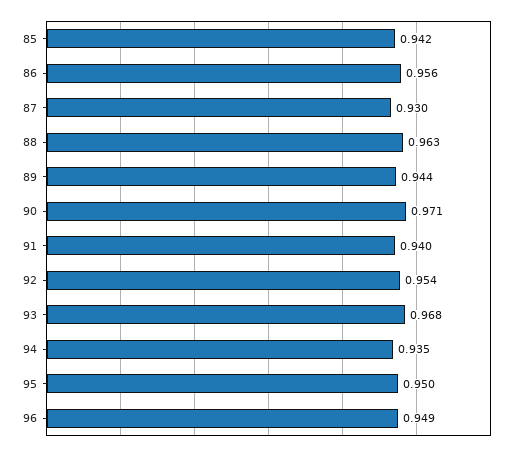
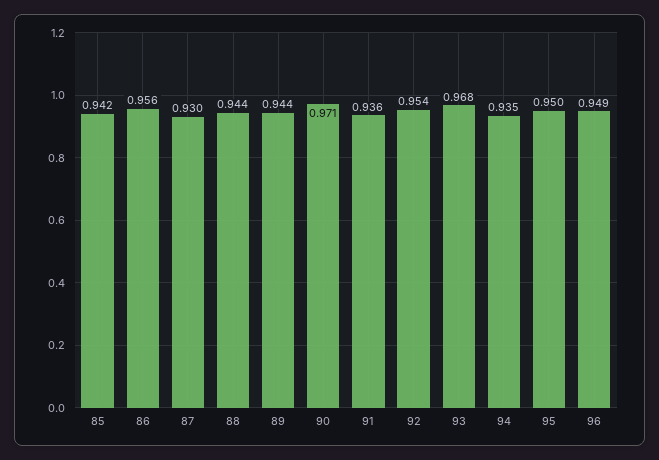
  {
    "85": 0.942,
    "86": 0.956,
    "87": 0.93,
-   "88": 0.963,
+   "88": 0.944,
    "89": 0.944,
    "90": 0.971,
-   "91": 0.94,
+   "91": 0.936,
    "92": 0.954,
    "93": 0.968,
    "94": 0.935,
    "95": 0.95,
    "96": 0.949
  }

